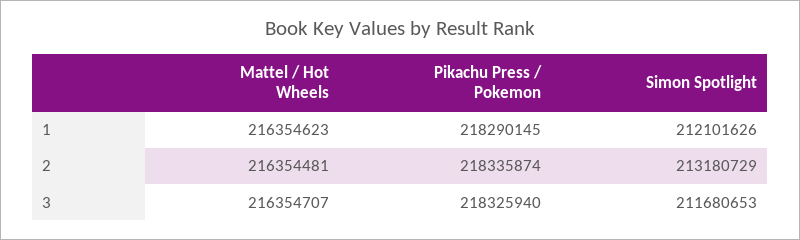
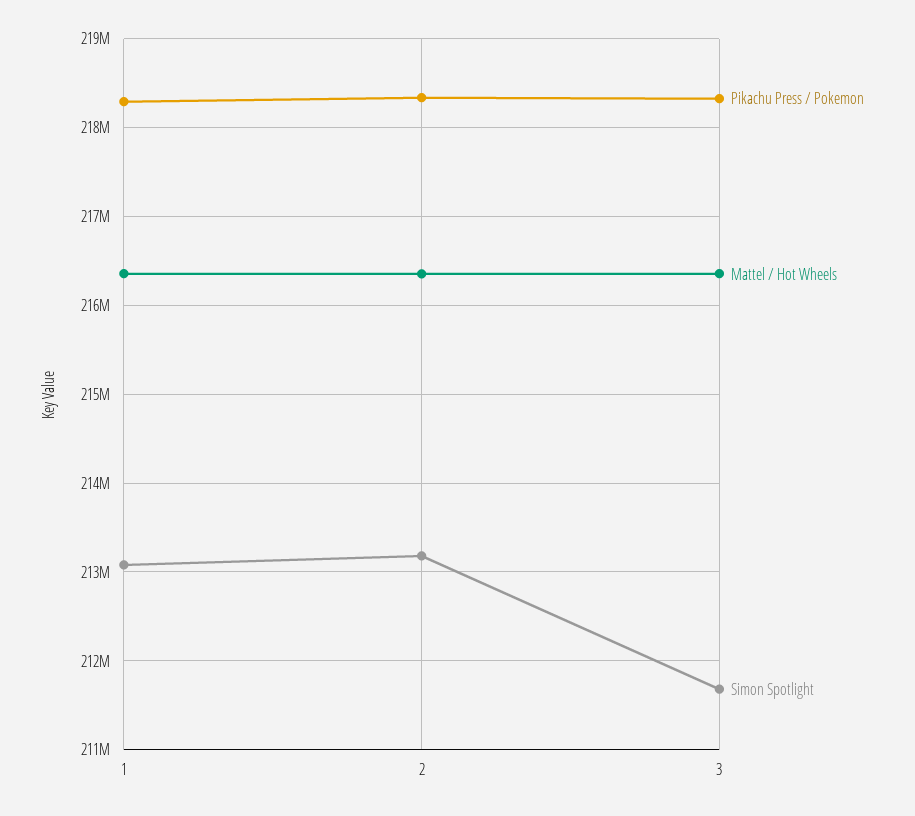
  {
    "Mattel / Hot Wheels": {
      "1": 216354623,
      "2": 216354481,
      "3": 216354707
    },
    "Pikachu Press / Pokemon": {
      "1": 218290145,
      "2": 218335874,
      "3": 218325940
    },
    "Simon Spotlight": {
-     "1": 212101626,
+     "1": 213100000,
      "2": 213180729,
      "3": 211680653
    }
  }

